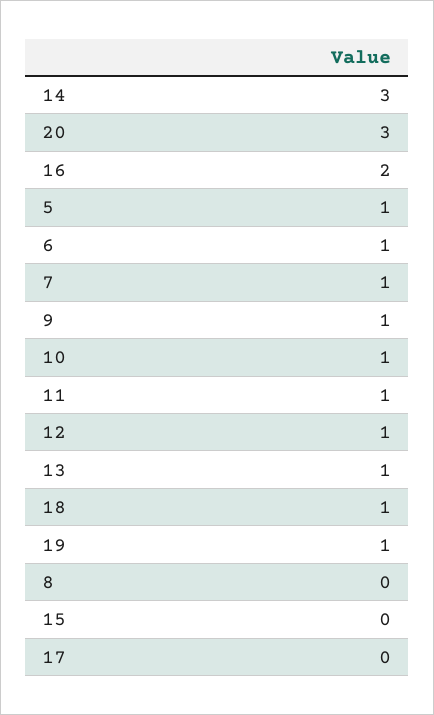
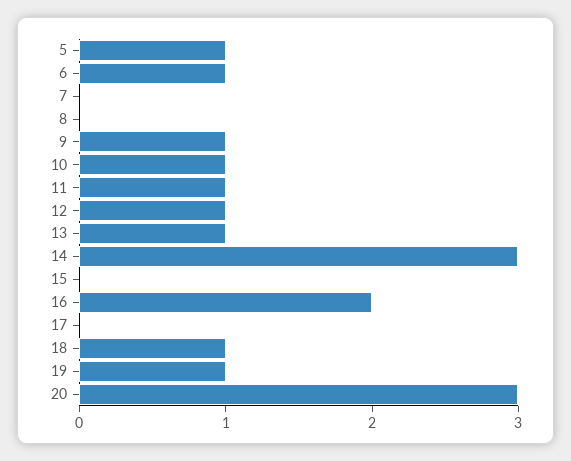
  {
    "14": 3,
    "20": 3,
    "16": 2,
    "5": 1,
    "6": 1,
-   "7": 1,
+   "7": 0,
    "9": 1,
    "10": 1,
    "11": 1,
    "12": 1,
    "13": 1,
    "18": 1,
    "19": 1,
    "8": 0,
    "15": 0,
    "17": 0
  }

